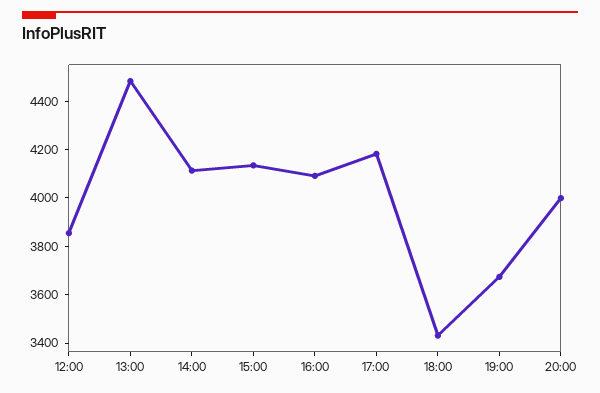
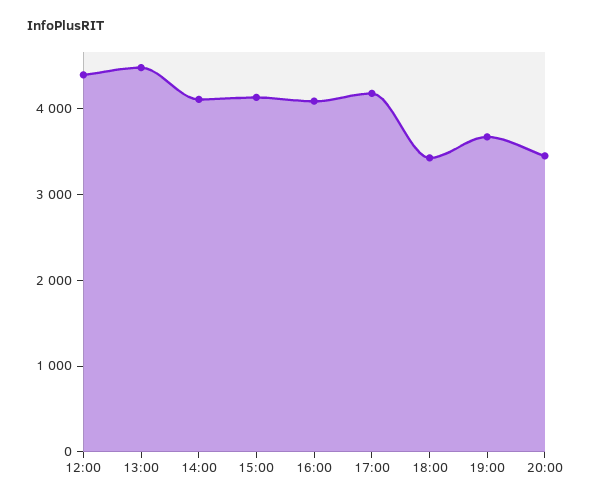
  {
-   "12:00": 3850,
+   "12:00": 4400,
    "13:00": 4500,
    "14:00": 4100,
    "15:00": 4150,
    "16:00": 4100,
    "17:00": 4200,
    "18:00": 3450,
    "19:00": 3650,
-   "20:00": 4000
+   "20:00": 3400
  }

